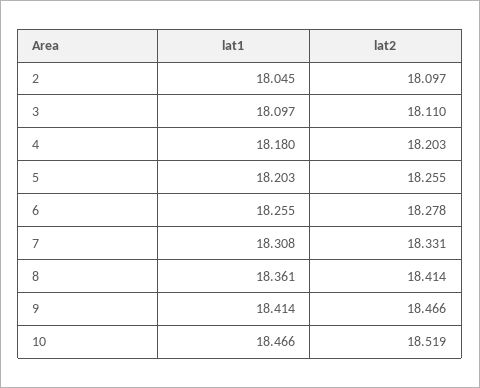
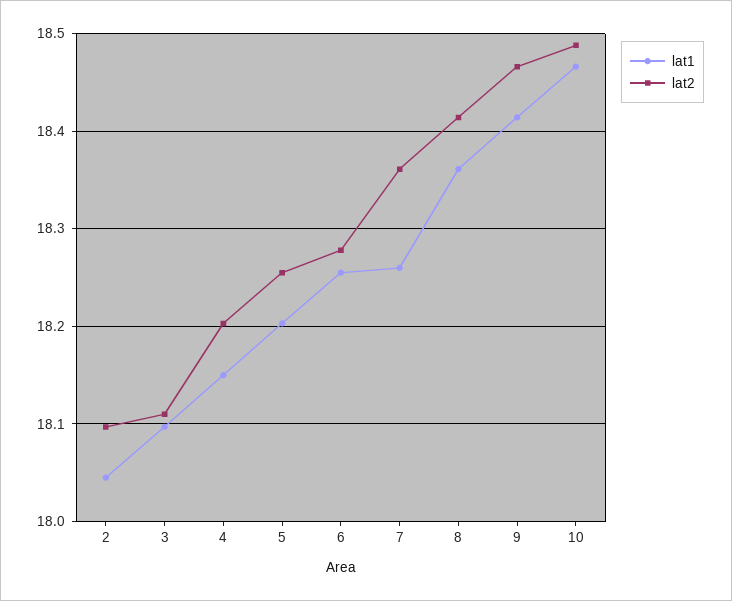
  {
    "lat1": {
      "2": 18.045,
      "3": 18.097,
-     "4": 18.18,
+     "4": 18.15,
      "5": 18.203,
      "6": 18.255,
-     "7": 18.308,
+     "7": 18.26,
      "8": 18.361,
      "9": 18.414,
      "10": 18.466
    },
    "lat2": {
      "2": 18.097,
      "3": 18.11,
      "4": 18.203,
      "5": 18.255,
      "6": 18.278,
-     "7": 18.331,
+     "7": 18.36,
      "8": 18.414,
      "9": 18.466,
-     "10": 18.519
+     "10": 18.49
    }
  }

